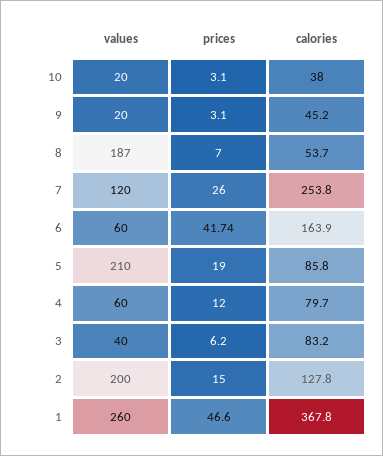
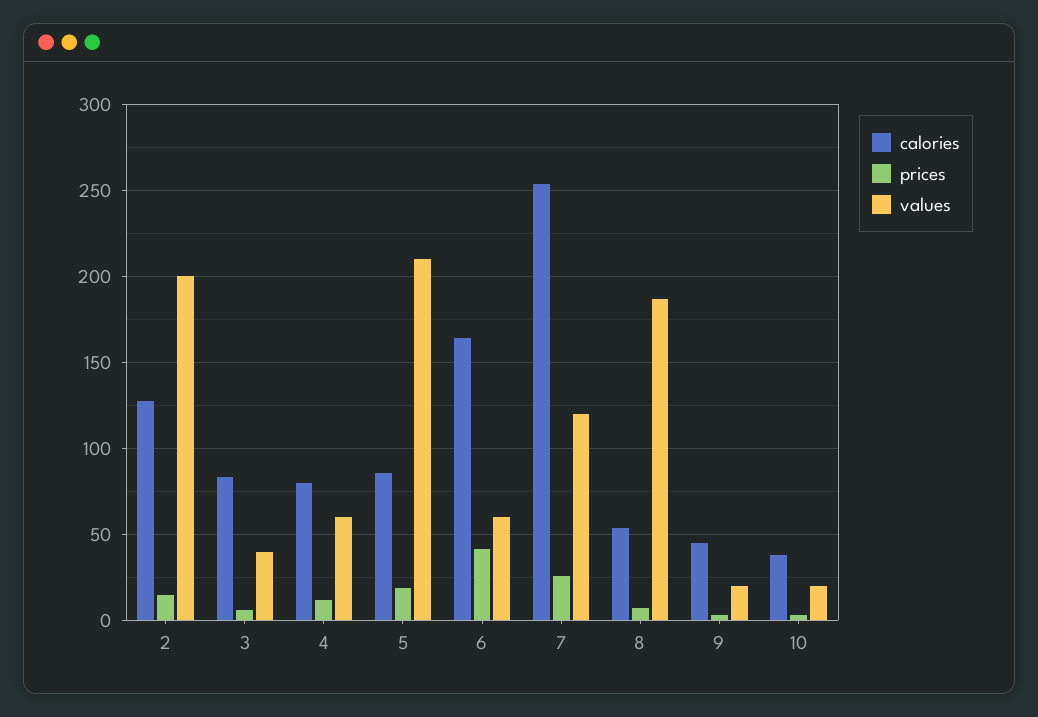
  {
    "values": {
      "10": 20,
      "9": 20,
      "8": 187,
      "7": 120,
      "6": 60,
      "5": 210,
      "4": 60,
      "3": 40,
-     "2": 200,
+     "2": 200
-     "1": 260
    },
    "prices": {
      "10": 3.1,
      "9": 3.1,
      "8": 7,
      "7": 26,
      "6": 41.74,
      "5": 19,
      "4": 12,
      "3": 6.2,
-     "2": 15,
+     "2": 15
-     "1": 46.6
    },
    "calories": {
      "10": 38,
      "9": 45.2,
      "8": 53.7,
      "7": 253.8,
      "6": 163.9,
      "5": 85.8,
      "4": 79.7,
      "3": 83.2,
-     "2": 127.8,
+     "2": 127.8
-     "1": 367.8
    }
  }

